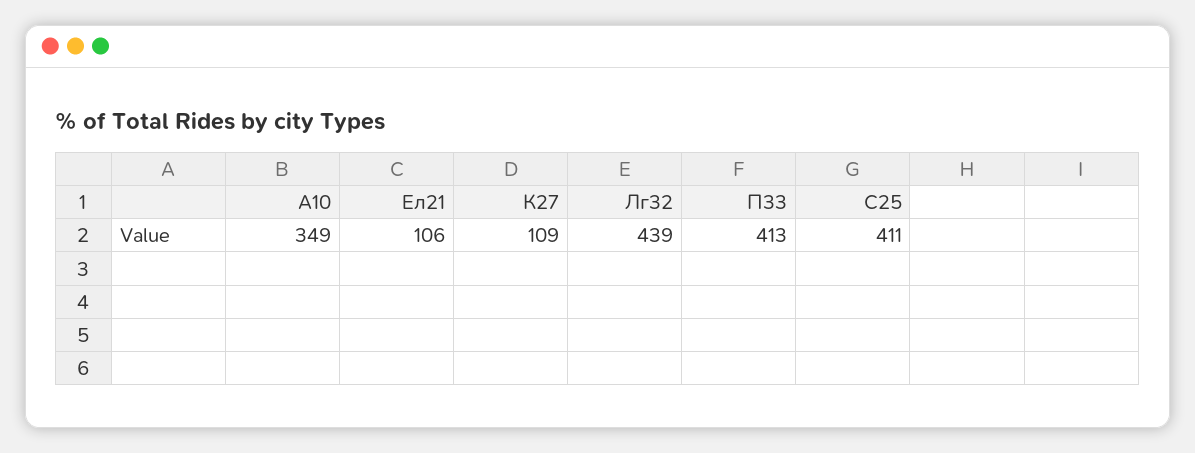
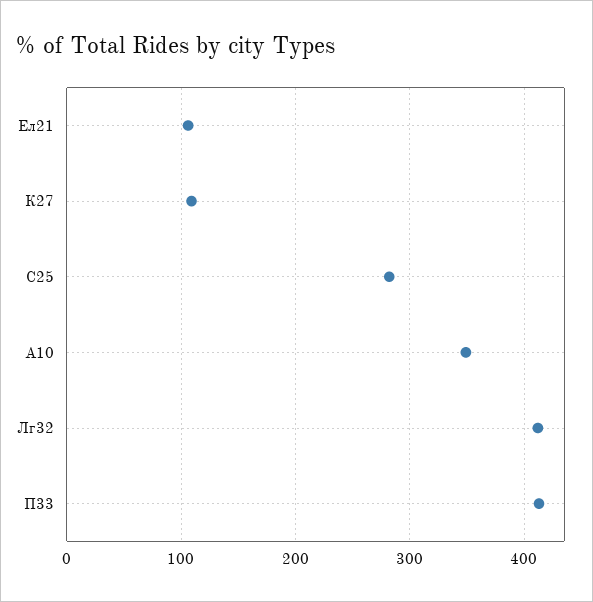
  {
    "А10": 349,
    "Ел21": 106,
    "К27": 109,
-   "Лг32": 439,
+   "Лг32": 410,
    "П33": 413,
-   "С25": 411
+   "С25": 280
  }

